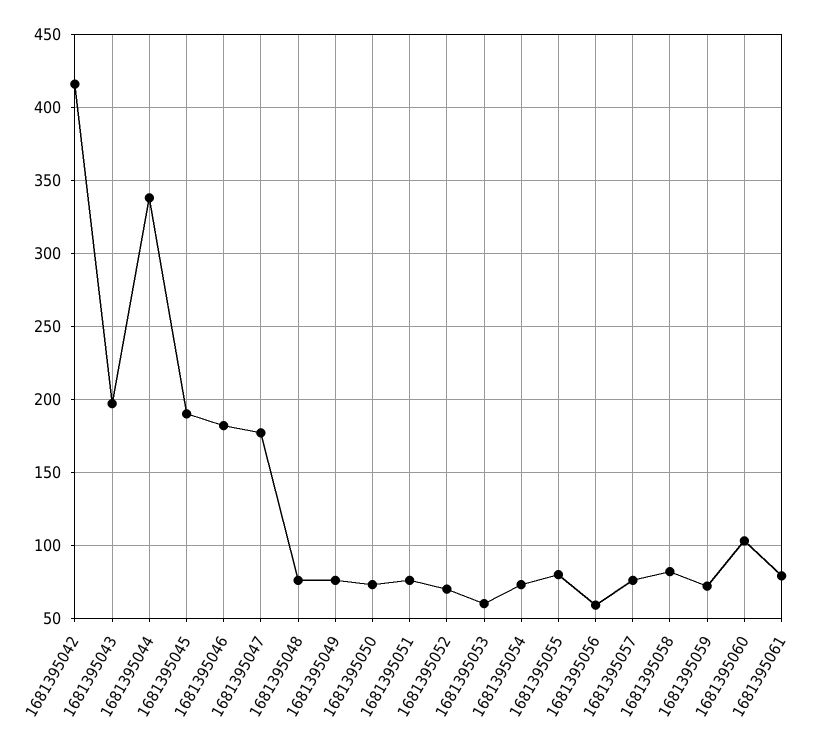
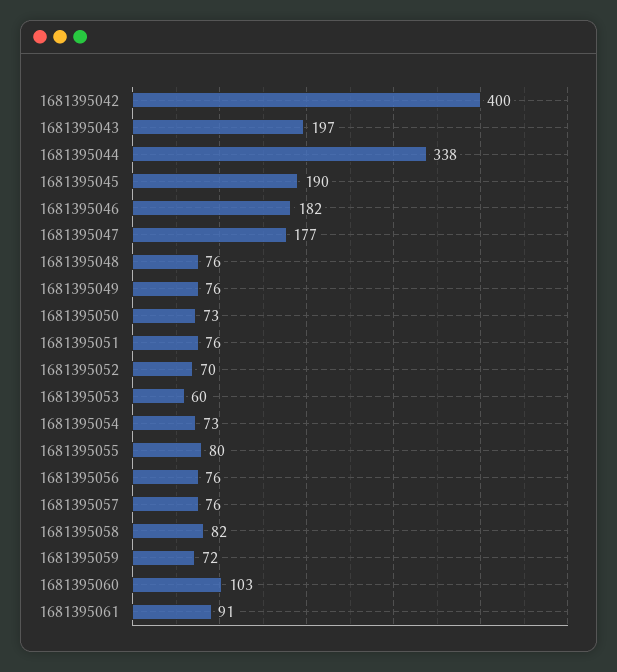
  {
-   "1681395042": 415,
+   "1681395042": 400,
    "1681395043": 197,
    "1681395044": 338,
    "1681395045": 190,
    "1681395046": 182,
    "1681395047": 177,
    "1681395048": 76,
    "1681395049": 76,
    "1681395050": 73,
    "1681395051": 76,
    "1681395052": 70,
    "1681395053": 60,
    "1681395054": 73,
    "1681395055": 80,
-   "1681395056": 60,
+   "1681395056": 76,
    "1681395057": 76,
    "1681395058": 82,
    "1681395059": 72,
    "1681395060": 103,
-   "1681395061": 80
+   "1681395061": 91
  }

